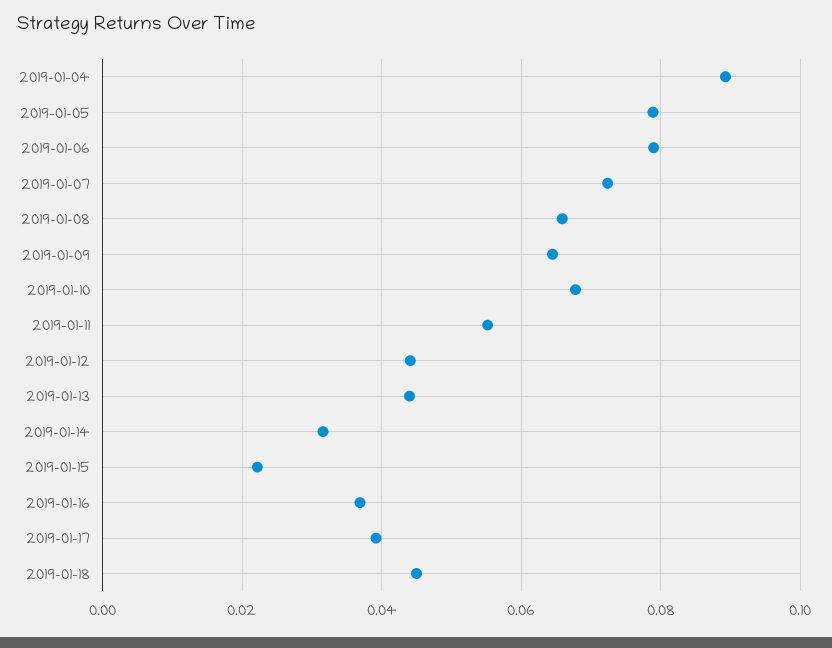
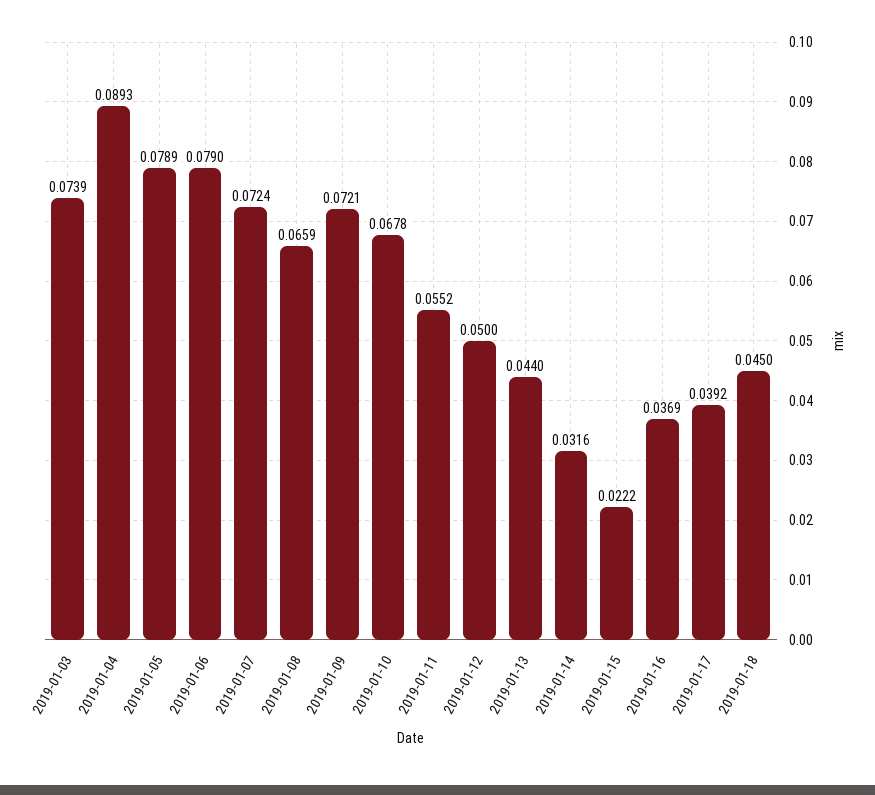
  {
    "2019-01-04": 0.0893,
    "2019-01-05": 0.0789,
    "2019-01-06": 0.079,
    "2019-01-07": 0.0724,
    "2019-01-08": 0.0659,
-   "2019-01-09": 0.064,
+   "2019-01-09": 0.0721,
    "2019-01-10": 0.0678,
    "2019-01-11": 0.0552,
-   "2019-01-12": 0.044,
+   "2019-01-12": 0.05,
    "2019-01-13": 0.044,
    "2019-01-14": 0.0316,
    "2019-01-15": 0.0222,
    "2019-01-16": 0.0369,
    "2019-01-17": 0.0392,
-   "2019-01-18": 0.045
+   "2019-01-18": 0.045,
+   "2019-01-03": 0.0739
  }

